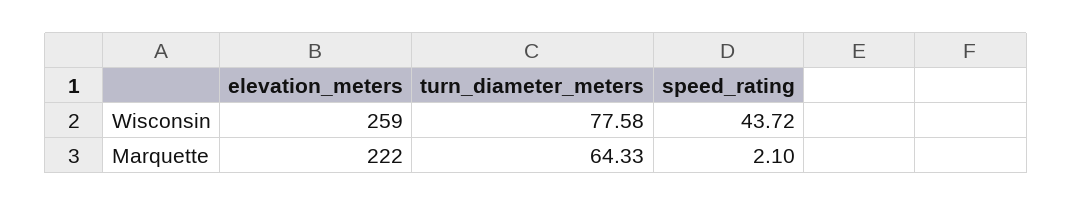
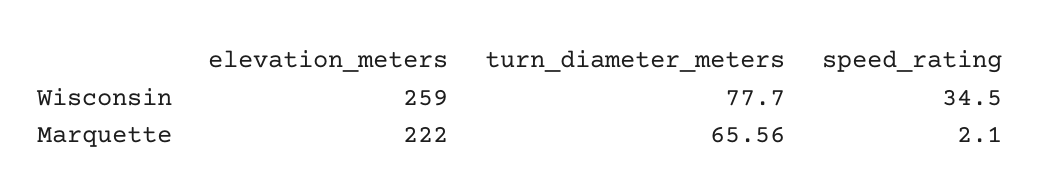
  {
    "elevation_meters": {
      "Wisconsin": 259,
      "Marquette": 222
    },
    "turn_diameter_meters": {
-     "Wisconsin": 77.58,
+     "Wisconsin": 77.7,
-     "Marquette": 64.33
+     "Marquette": 65.56
    },
    "speed_rating": {
-     "Wisconsin": 43.72,
+     "Wisconsin": 34.5,
      "Marquette": 2.1
    }
  }

